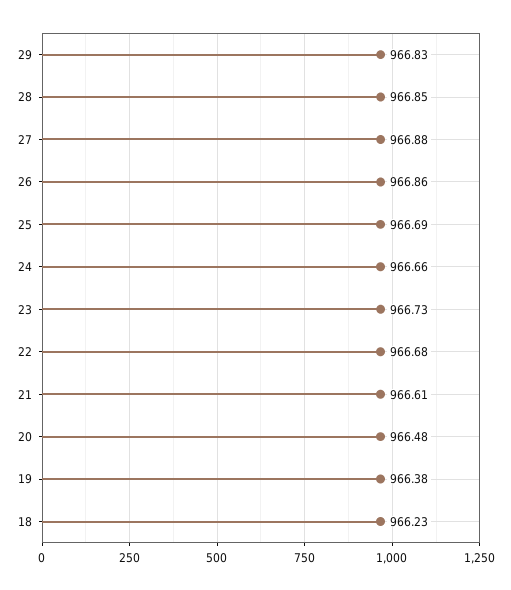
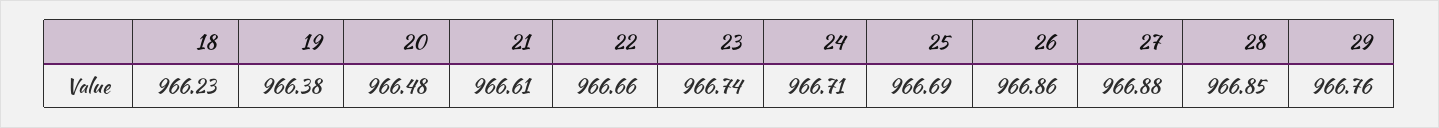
  {
-   "29": 966.83,
+   "29": 966.76,
    "28": 966.85,
    "27": 966.88,
    "26": 966.86,
    "25": 966.69,
-   "24": 966.66,
+   "24": 966.71,
-   "23": 966.73,
+   "23": 966.74,
-   "22": 966.68,
+   "22": 966.66,
    "21": 966.61,
    "20": 966.48,
    "19": 966.38,
    "18": 966.23
  }

